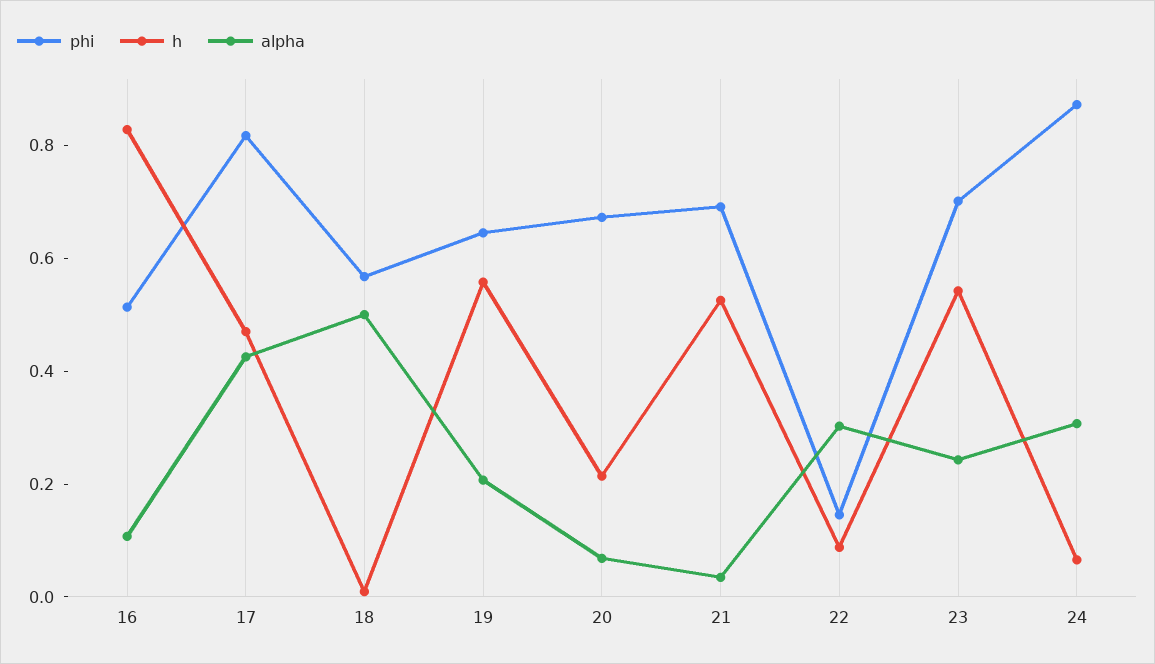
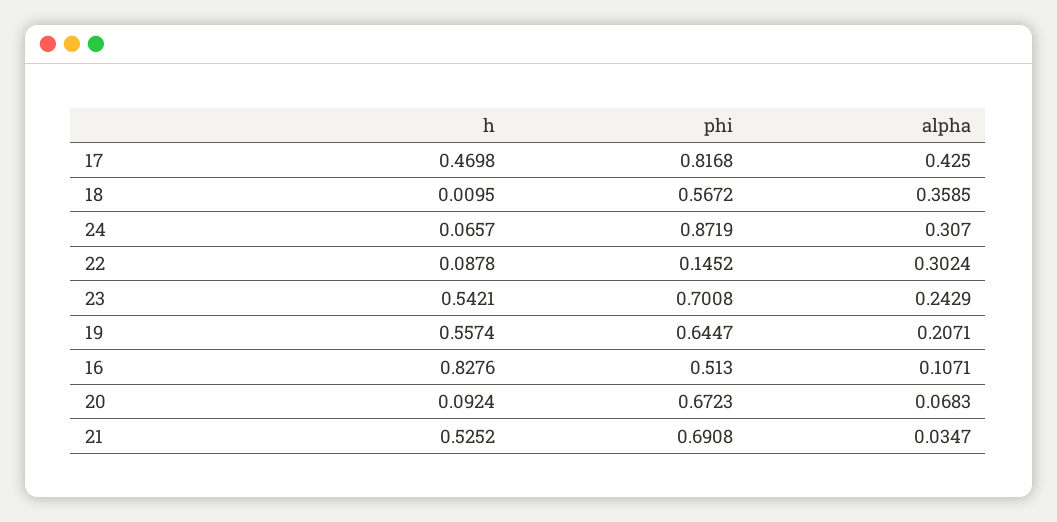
  {
    "phi": {
      "16": 0.513,
      "17": 0.8168,
      "18": 0.5672,
      "19": 0.6447,
      "20": 0.6723,
      "21": 0.6908,
      "22": 0.1452,
      "23": 0.7008,
      "24": 0.8719
    },
    "h": {
      "16": 0.8276,
      "17": 0.4698,
      "18": 0.0095,
      "19": 0.5574,
-     "20": 0.2,
+     "20": 0.0924,
      "21": 0.5252,
      "22": 0.0878,
      "23": 0.5421,
      "24": 0.0657
    },
    "alpha": {
      "16": 0.1071,
      "17": 0.425,
-     "18": 0.5,
+     "18": 0.3585,
      "19": 0.2071,
      "20": 0.0683,
      "21": 0.0347,
      "22": 0.3024,
      "23": 0.2429,
      "24": 0.307
    }
  }

